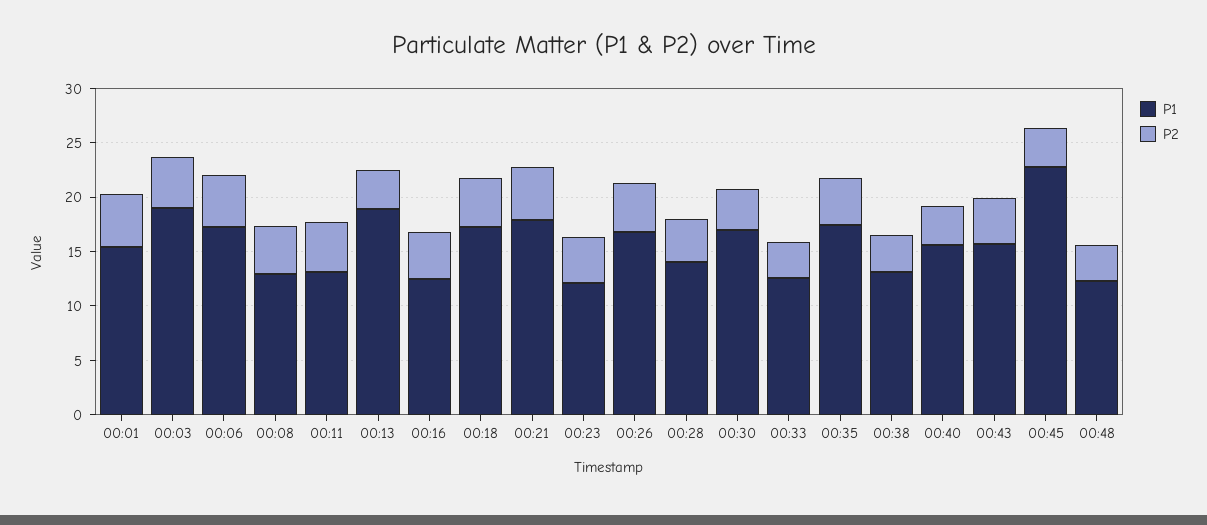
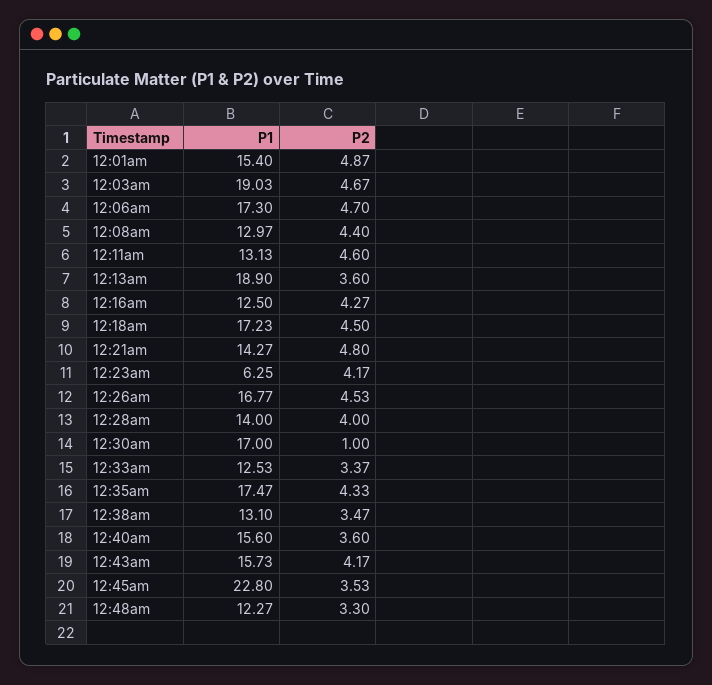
  {
    "P1": {
      "00:01": 15.4,
      "00:03": 19.03,
      "00:06": 17.3,
      "00:08": 12.97,
      "00:11": 13.13,
      "00:13": 18.9,
      "00:16": 12.5,
      "00:18": 17.23,
-     "00:21": 18,
+     "00:21": 14.27,
-     "00:23": 12,
+     "00:23": 6.25,
      "00:26": 16.77,
      "00:28": 14,
      "00:30": 17,
      "00:33": 12.53,
      "00:35": 17.47,
      "00:38": 13.1,
      "00:40": 15.6,
      "00:43": 15.73,
      "00:45": 22.8,
      "00:48": 12.27
    },
    "P2": {
      "00:01": 4.87,
      "00:03": 4.67,
      "00:06": 4.7,
      "00:08": 4.4,
      "00:11": 4.6,
      "00:13": 3.6,
      "00:16": 4.27,
      "00:18": 4.5,
      "00:21": 4.8,
      "00:23": 4.17,
      "00:26": 4.53,
      "00:28": 4,
-     "00:30": 4,
+     "00:30": 1,
      "00:33": 3.37,
      "00:35": 4.33,
      "00:38": 3.47,
      "00:40": 3.6,
      "00:43": 4.17,
      "00:45": 3.53,
      "00:48": 3.3
    }
  }

